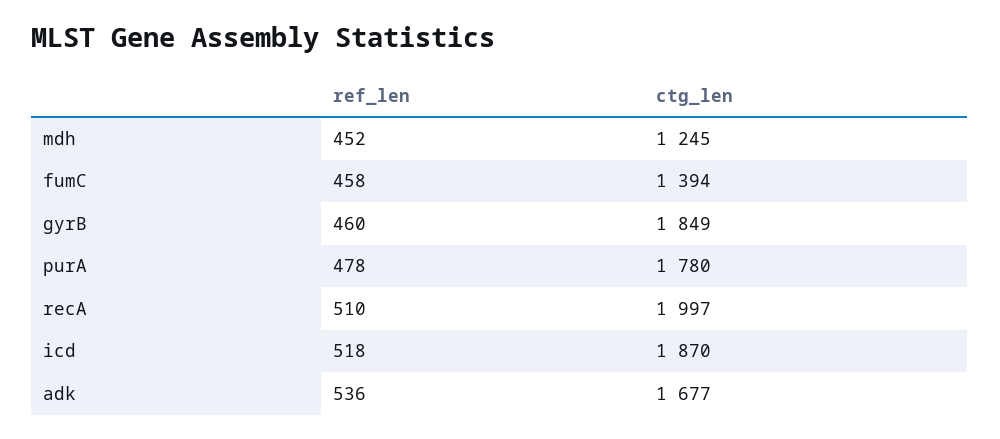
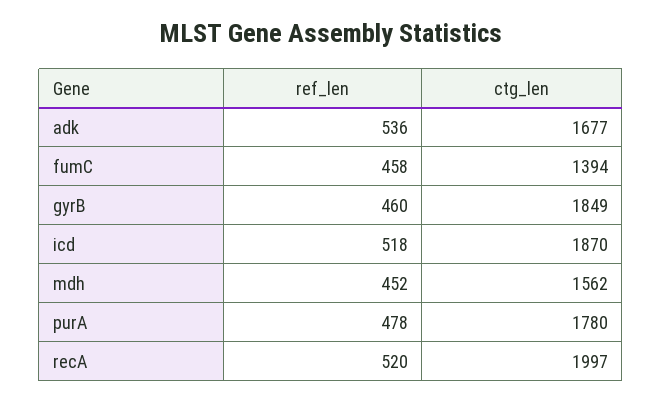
  {
    "ref_len": {
      "mdh": 452,
      "fumC": 458,
      "gyrB": 460,
      "purA": 478,
-     "recA": 510,
+     "recA": 520,
      "icd": 518,
      "adk": 536
    },
    "ctg_len": {
-     "mdh": 1245,
+     "mdh": 1562,
      "fumC": 1394,
      "gyrB": 1849,
      "purA": 1780,
      "recA": 1997,
      "icd": 1870,
      "adk": 1677
    }
  }

